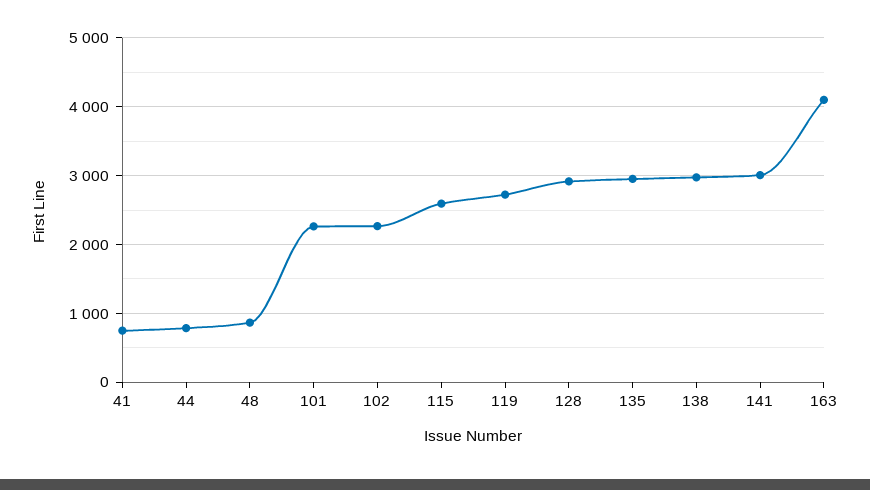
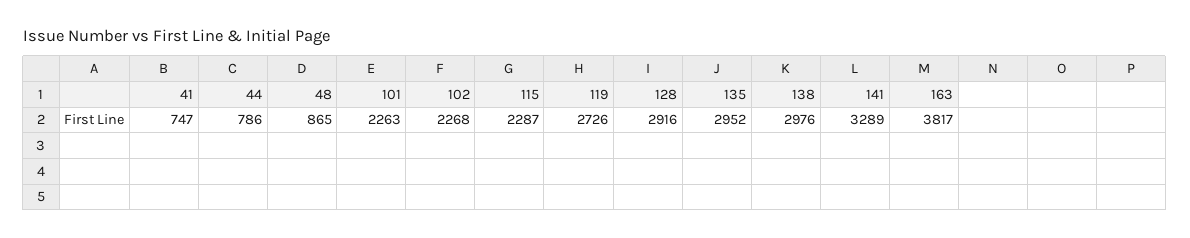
  {
    "41": 747,
    "44": 786,
    "48": 865,
    "101": 2263,
    "102": 2268,
-   "115": 2600,
+   "115": 2287,
    "119": 2726,
    "128": 2916,
    "135": 2952,
    "138": 2976,
-   "141": 3000,
+   "141": 3289,
-   "163": 4100
+   "163": 3817
  }

